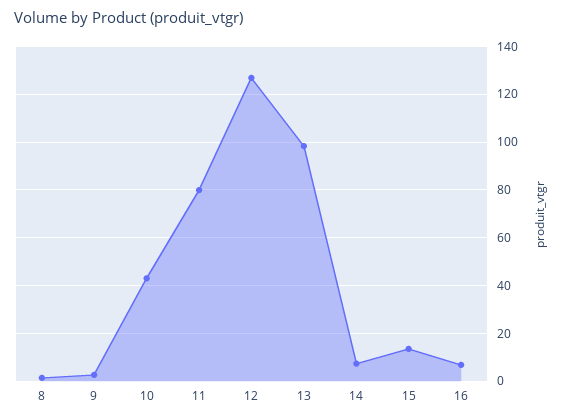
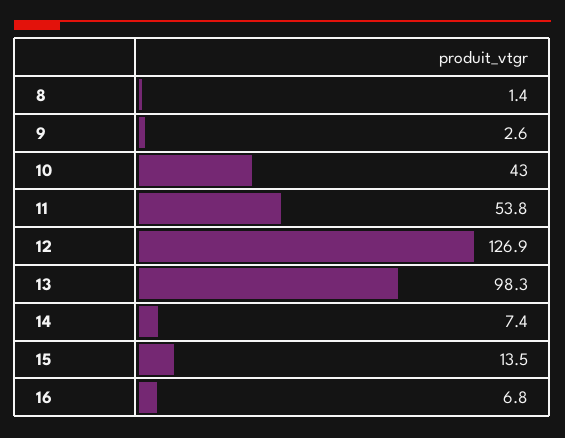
  {
    "8": 1.4,
    "9": 2.6,
    "10": 43,
-   "11": 80,
+   "11": 53.8,
    "12": 126.9,
    "13": 98.3,
    "14": 7.4,
    "15": 13.5,
    "16": 6.8
  }

